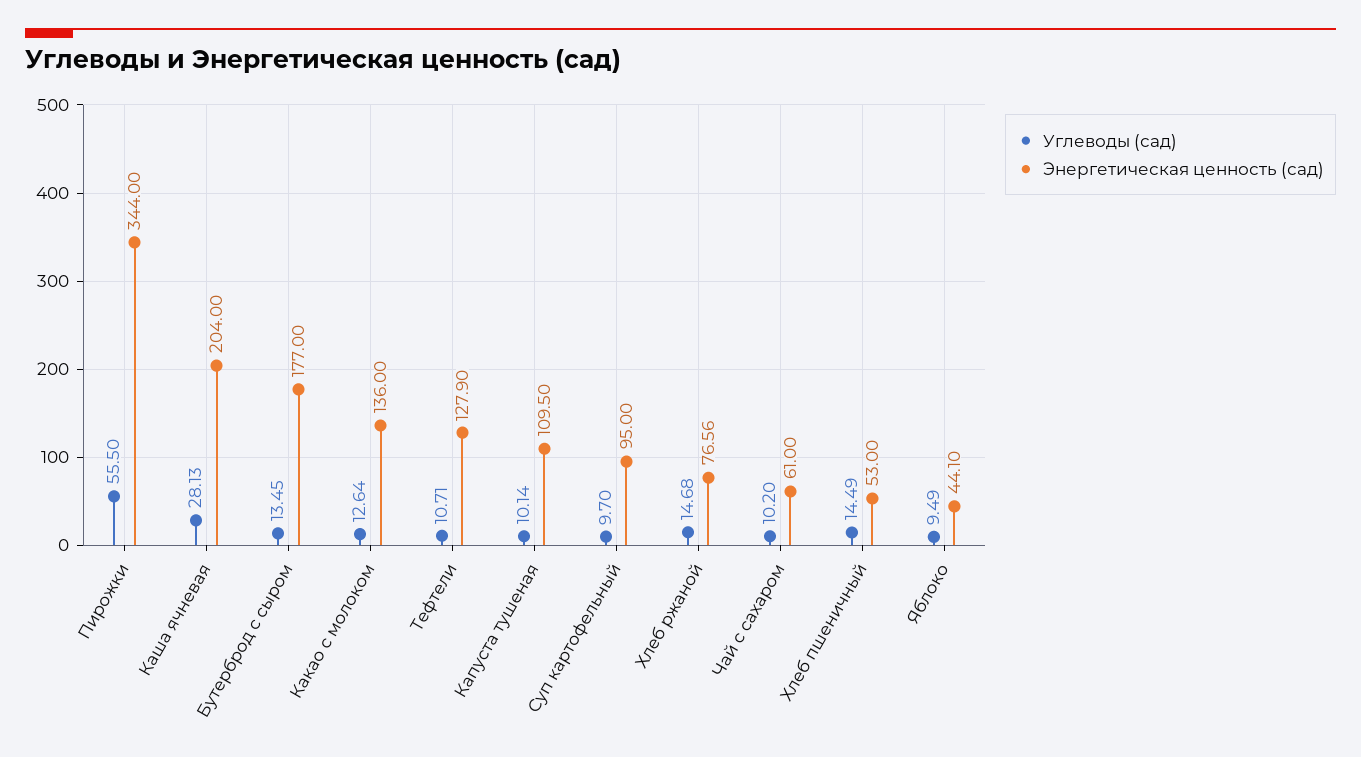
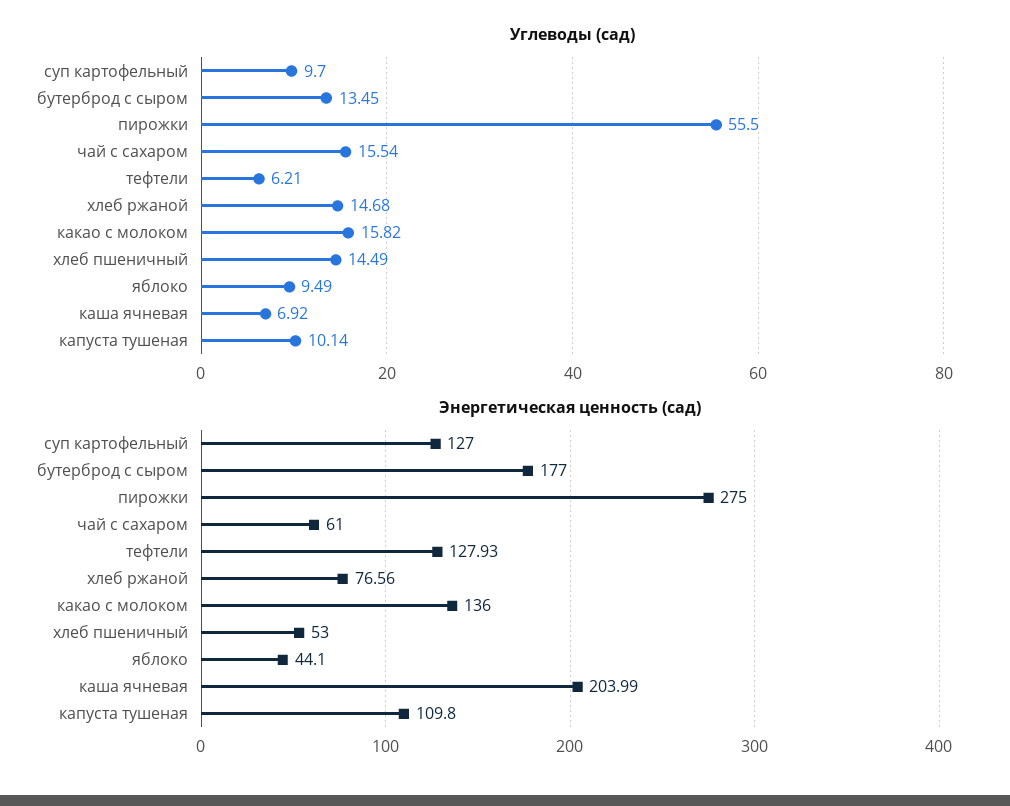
  {
    "Углеводы (сад)": {
      "Пирожки": 55.5,
-     "Каша ячневая": 28.13,
+     "Каша ячневая": 6.92,
      "Бутерброд с сыром": 13.45,
-     "Какао с молоком": 12.64,
+     "Какао с молоком": 15.82,
-     "Тефтели": 10.71,
+     "Тефтели": 6.21,
      "Капуста тушеная": 10.14,
      "Суп картофельный": 9.7,
      "Хлеб ржаной": 14.68,
-     "Чай с сахаром": 10.2,
+     "Чай с сахаром": 15.54,
      "Хлеб пшеничный": 14.49,
      "Яблоко": 9.49
    },
    "Энергетическая ценность (сад)": {
-     "Пирожки": 344,
+     "Пирожки": 275,
-     "Каша ячневая": 204,
+     "Каша ячневая": 203.99,
      "Бутерброд с сыром": 177,
      "Какао с молоком": 136,
-     "Тефтели": 127.9,
+     "Тефтели": 127.93,
-     "Капуста тушеная": 109.5,
+     "Капуста тушеная": 109.8,
-     "Суп картофельный": 95,
+     "Суп картофельный": 127,
      "Хлеб ржаной": 76.56,
      "Чай с сахаром": 61,
      "Хлеб пшеничный": 53,
      "Яблоко": 44.1
    }
  }

